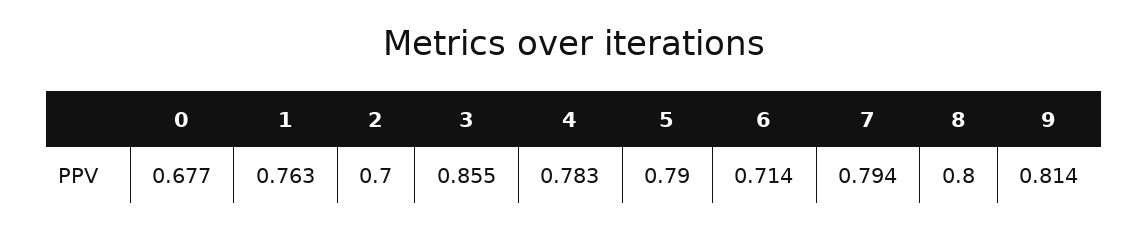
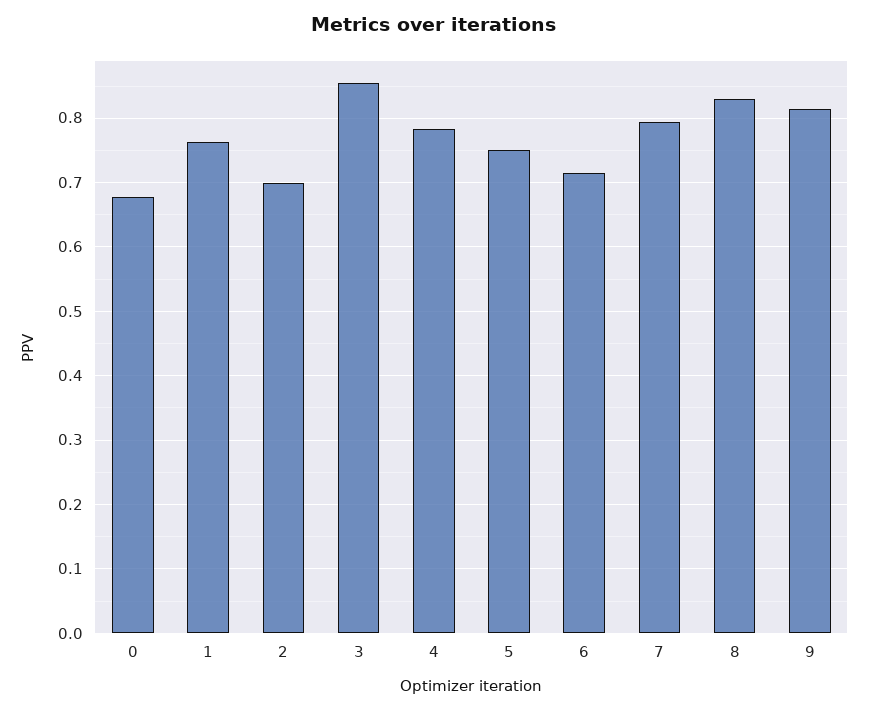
  {
    "0": 0.677,
    "1": 0.763,
    "2": 0.7,
    "3": 0.855,
    "4": 0.783,
-   "5": 0.79,
+   "5": 0.75,
    "6": 0.714,
    "7": 0.794,
-   "8": 0.8,
+   "8": 0.83,
    "9": 0.814
  }

